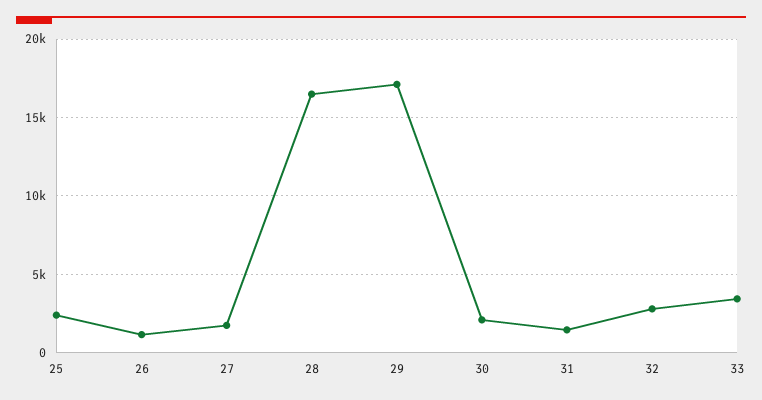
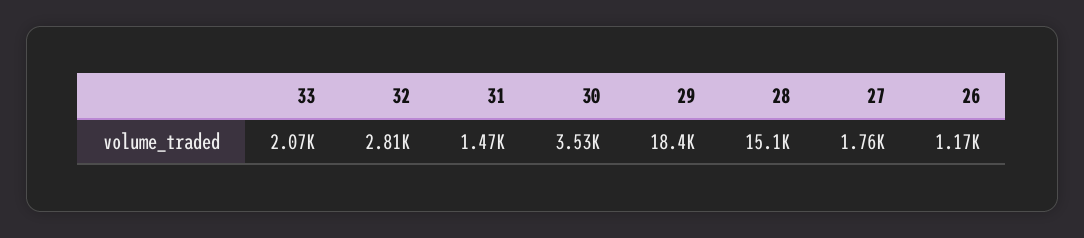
  {
-   "25": 2500,
    "26": 1170,
    "27": 1760,
-   "28": 16500,
+   "28": 15100,
-   "29": 17000,
+   "29": 18400,
-   "30": 2000,
+   "30": 3530,
    "31": 1470,
    "32": 2810,
-   "33": 3500
+   "33": 2070
  }

